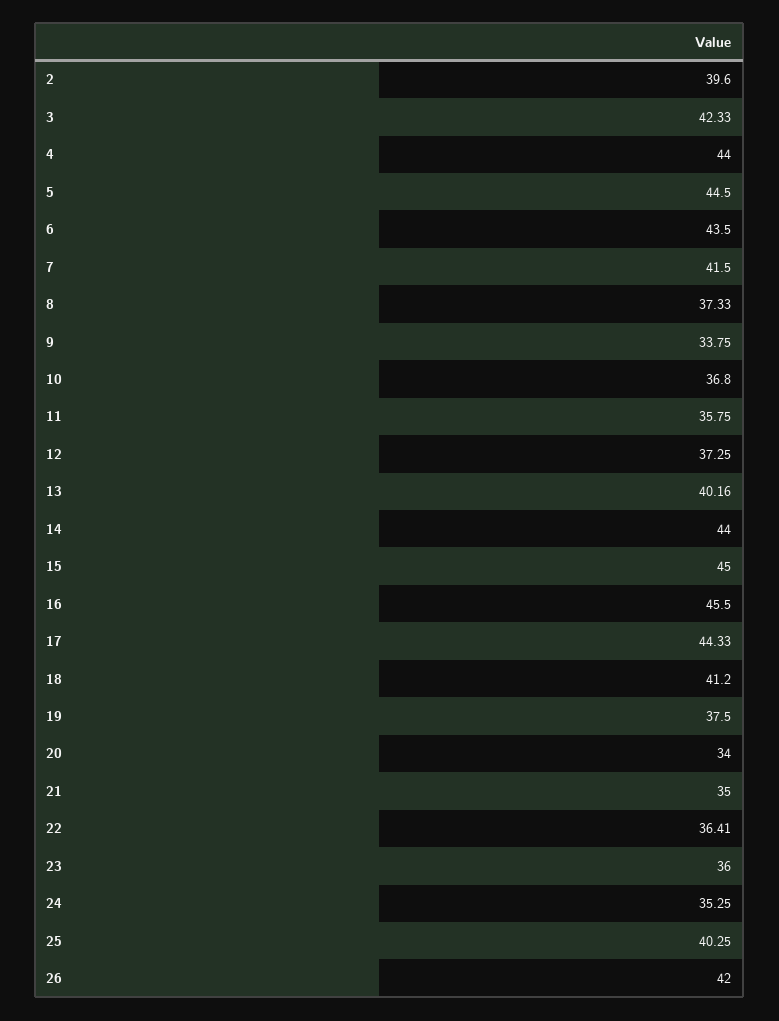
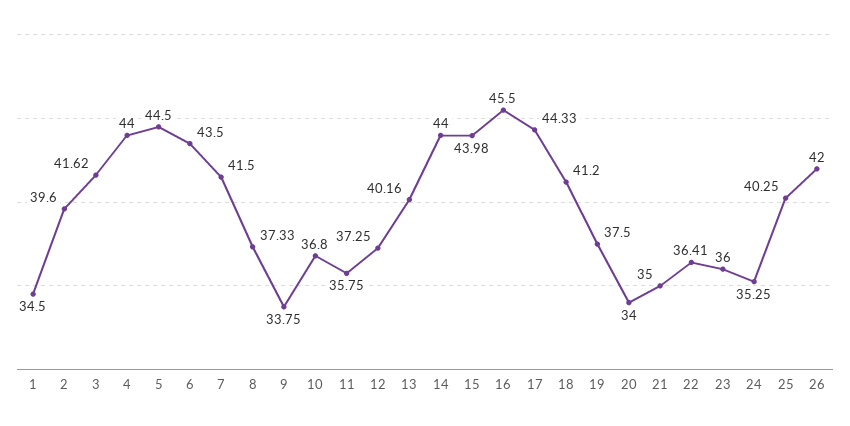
  {
    "2": 39.6,
-   "3": 42.33,
+   "3": 41.62,
    "4": 44,
    "5": 44.5,
    "6": 43.5,
    "7": 41.5,
    "8": 37.33,
    "9": 33.75,
    "10": 36.8,
    "11": 35.75,
    "12": 37.25,
    "13": 40.16,
    "14": 44,
-   "15": 45,
+   "15": 43.98,
    "16": 45.5,
    "17": 44.33,
    "18": 41.2,
    "19": 37.5,
    "20": 34,
    "21": 35,
    "22": 36.41,
    "23": 36,
    "24": 35.25,
    "25": 40.25,
-   "26": 42
+   "26": 42,
+   "1": 34.5
  }

